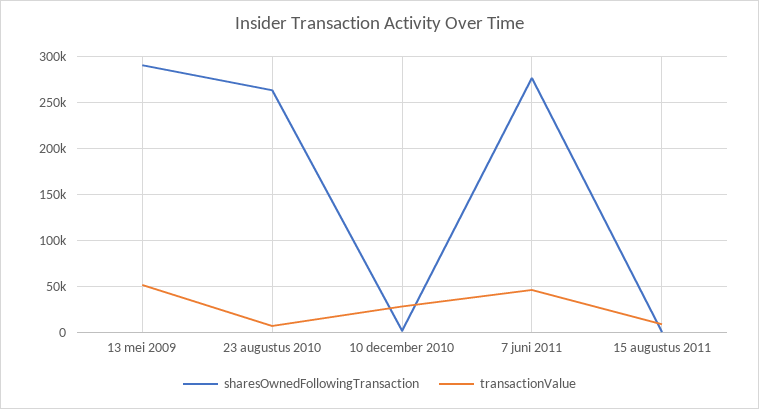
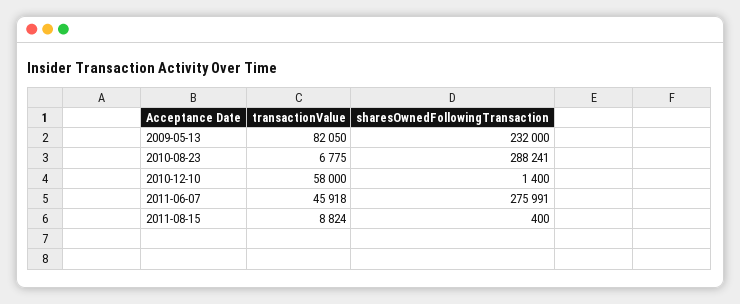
  {
    "sharesOwnedFollowingTransaction": {
-     "13 mei 2009": 290000,
+     "13 mei 2009": 232000,
-     "23 augustus 2010": 260000,
+     "23 augustus 2010": 288241,
      "10 december 2010": 1400,
      "7 juni 2011": 275991,
      "15 augustus 2011": 400
    },
    "transactionValue": {
-     "13 mei 2009": 50000,
+     "13 mei 2009": 82050,
      "23 augustus 2010": 6775,
-     "10 december 2010": 30000,
+     "10 december 2010": 58000,
      "7 juni 2011": 45918,
      "15 augustus 2011": 8824
    }
  }

